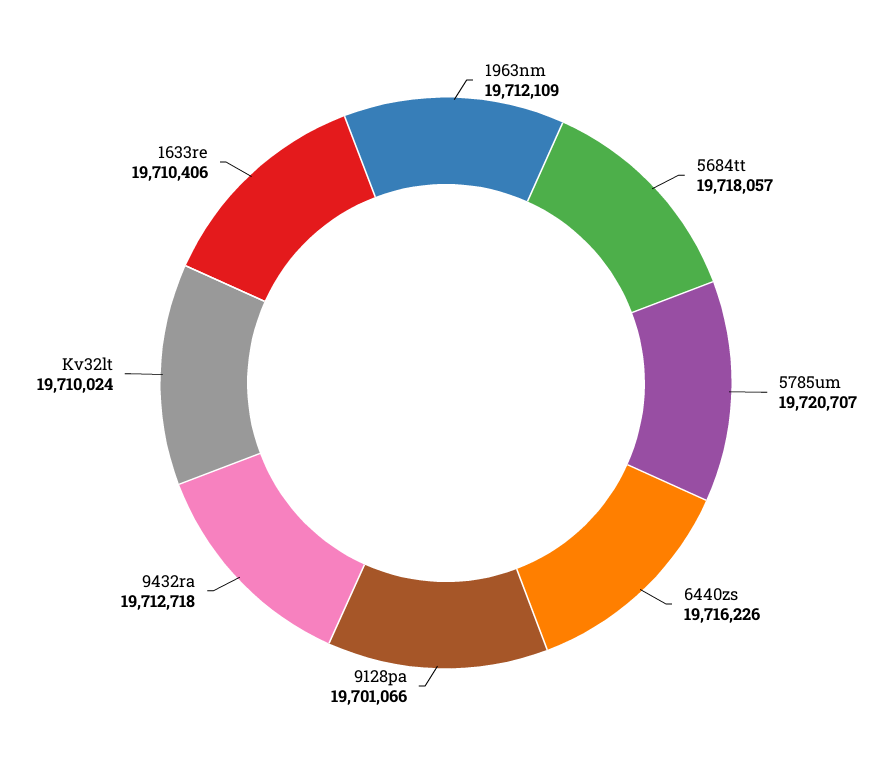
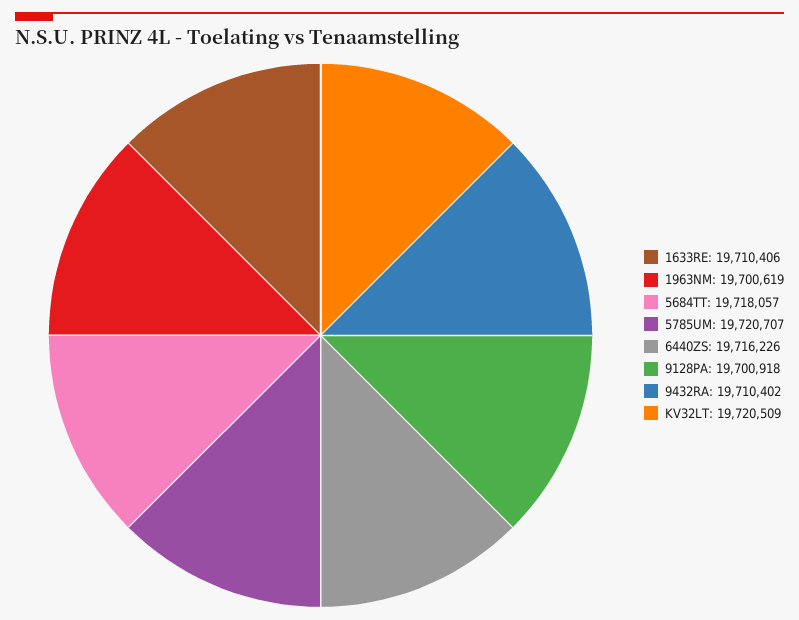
  {
-   "1963nm": 19712109,
+   "1963nm": 19700619,
    "5684tt": 19718057,
    "5785um": 19720707,
    "6440zs": 19716226,
-   "9128pa": 19701066,
+   "9128pa": 19700918,
-   "9432ra": 19712718,
+   "9432ra": 19710402,
-   "Kv32lt": 19710024,
+   "Kv32lt": 19720509,
    "1633re": 19710406
  }

